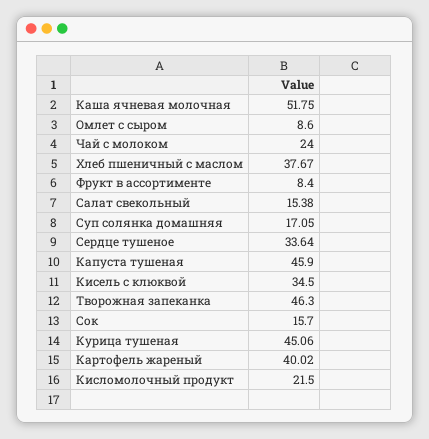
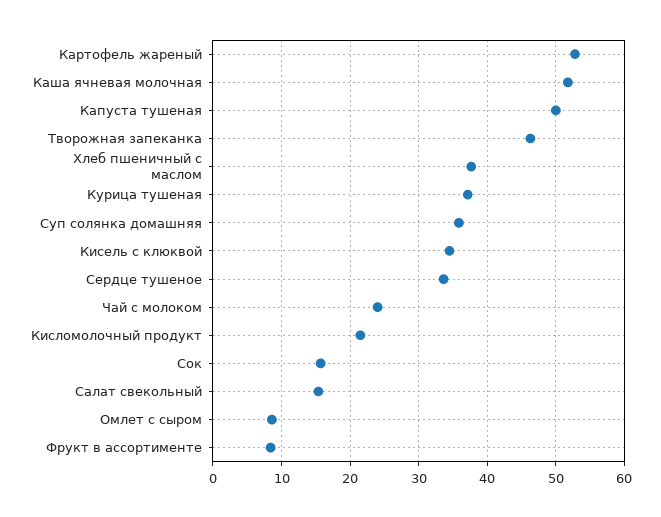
  {
    "Каша ячневая молочная": 51.75,
    "Омлет с сыром": 8.6,
    "Чай с молоком": 24,
    "Хлеб пшеничный с маслом": 37.67,
    "Фрукт в ассортименте": 8.4,
    "Салат свекольный": 15.38,
-   "Суп солянка домашняя": 17.05,
+   "Суп солянка домашняя": 36,
    "Сердце тушеное": 33.64,
-   "Капуста тушеная": 45.9,
+   "Капуста тушеная": 50,
    "Кисель с клюквой": 34.5,
    "Творожная запеканка": 46.3,
    "Сок": 15.7,
-   "Курица тушеная": 45.06,
+   "Курица тушеная": 37,
-   "Картофель жареный": 40.02,
+   "Картофель жареный": 53,
    "Кисломолочный продукт": 21.5
  }

